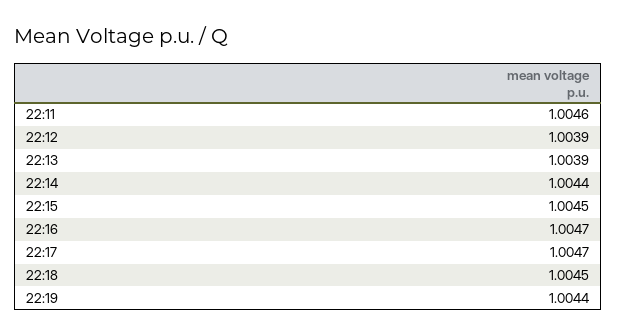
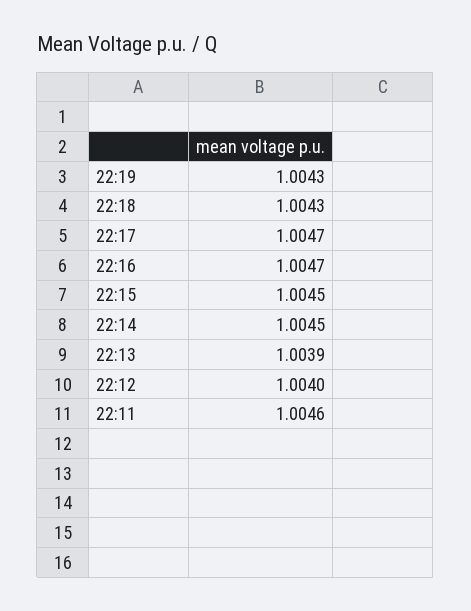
  {
    "22:11": 1.0046,
-   "22:12": 1.0039,
+   "22:12": 1.004,
    "22:13": 1.0039,
-   "22:14": 1.0044,
+   "22:14": 1.0045,
    "22:15": 1.0045,
    "22:16": 1.0047,
    "22:17": 1.0047,
-   "22:18": 1.0045,
+   "22:18": 1.0043,
-   "22:19": 1.0044
+   "22:19": 1.0043
  }

